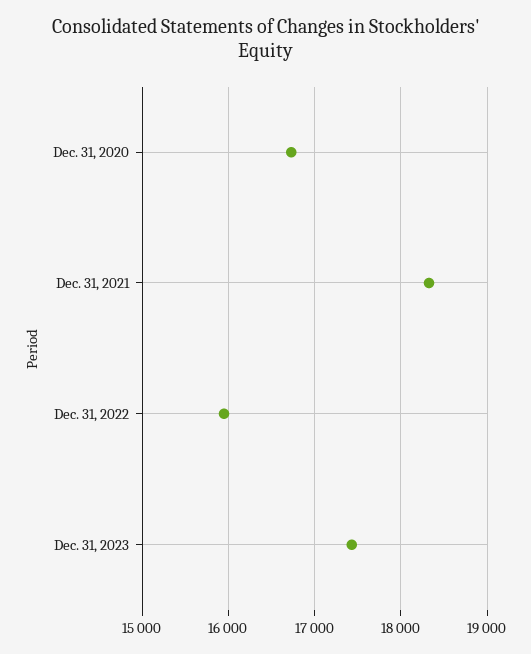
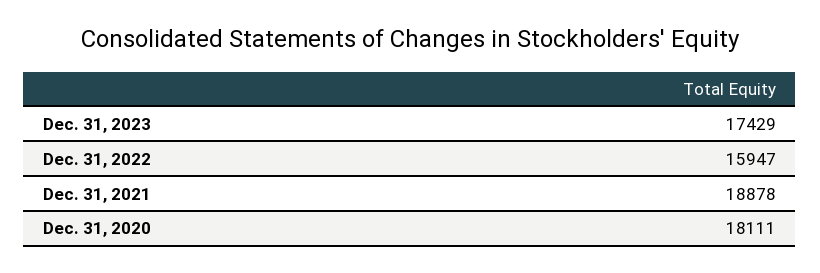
  {
-   "Dec. 31, 2020": 16700,
+   "Dec. 31, 2020": 18111,
-   "Dec. 31, 2021": 18300,
+   "Dec. 31, 2021": 18878,
    "Dec. 31, 2022": 15947,
    "Dec. 31, 2023": 17429
  }

